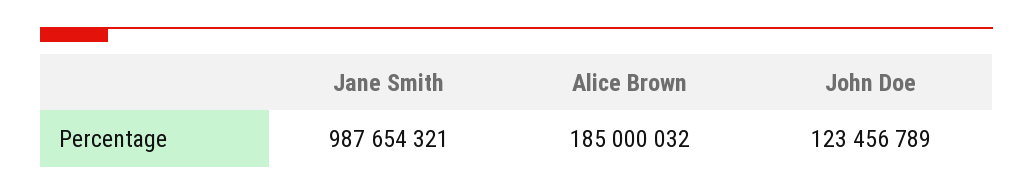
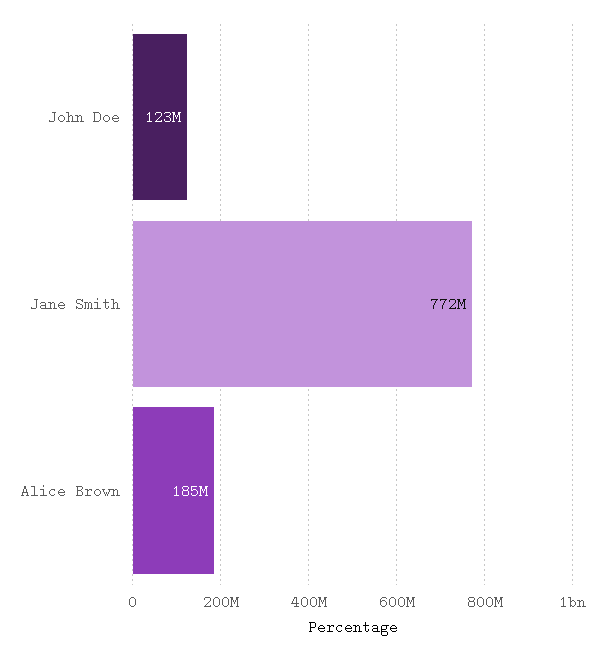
  {
-   "Jane Smith": 987654321,
+   "Jane Smith": 772000000,
    "Alice Brown": 185000032,
    "John Doe": 123456789
  }

